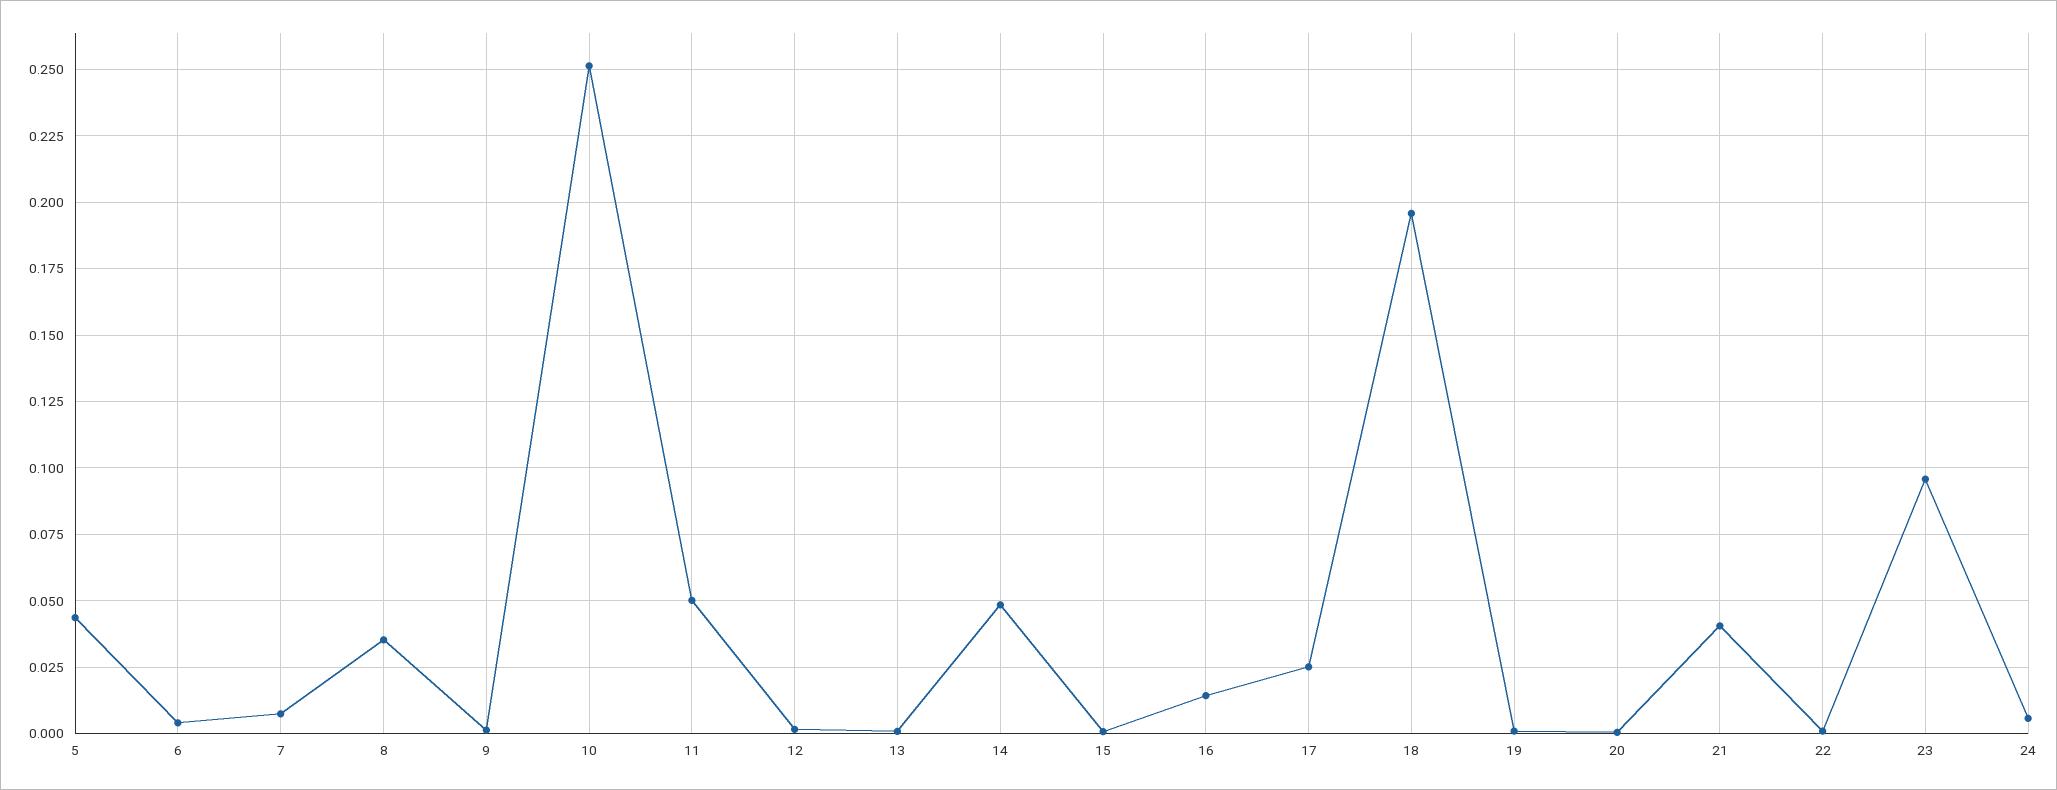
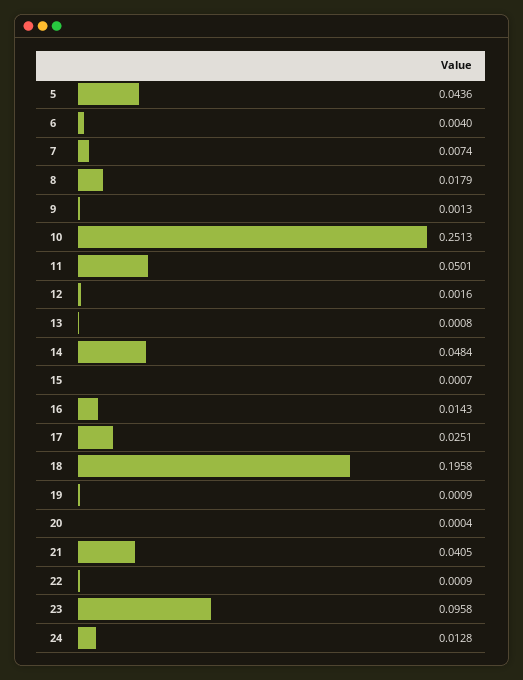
  {
    "5": 0.0436,
    "6": 0.004,
    "7": 0.0074,
-   "8": 0.035,
+   "8": 0.0179,
    "9": 0.0013,
    "10": 0.2513,
    "11": 0.0501,
    "12": 0.0016,
    "13": 0.0008,
    "14": 0.0484,
    "15": 0.0007,
    "16": 0.0143,
    "17": 0.0251,
    "18": 0.1958,
    "19": 0.0009,
    "20": 0.0004,
    "21": 0.0405,
    "22": 0.0009,
    "23": 0.0958,
-   "24": 0.005
+   "24": 0.0128
  }

